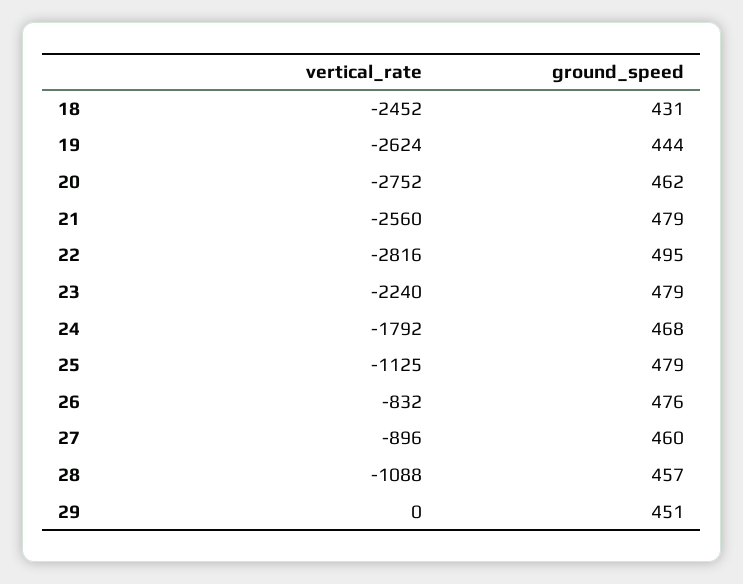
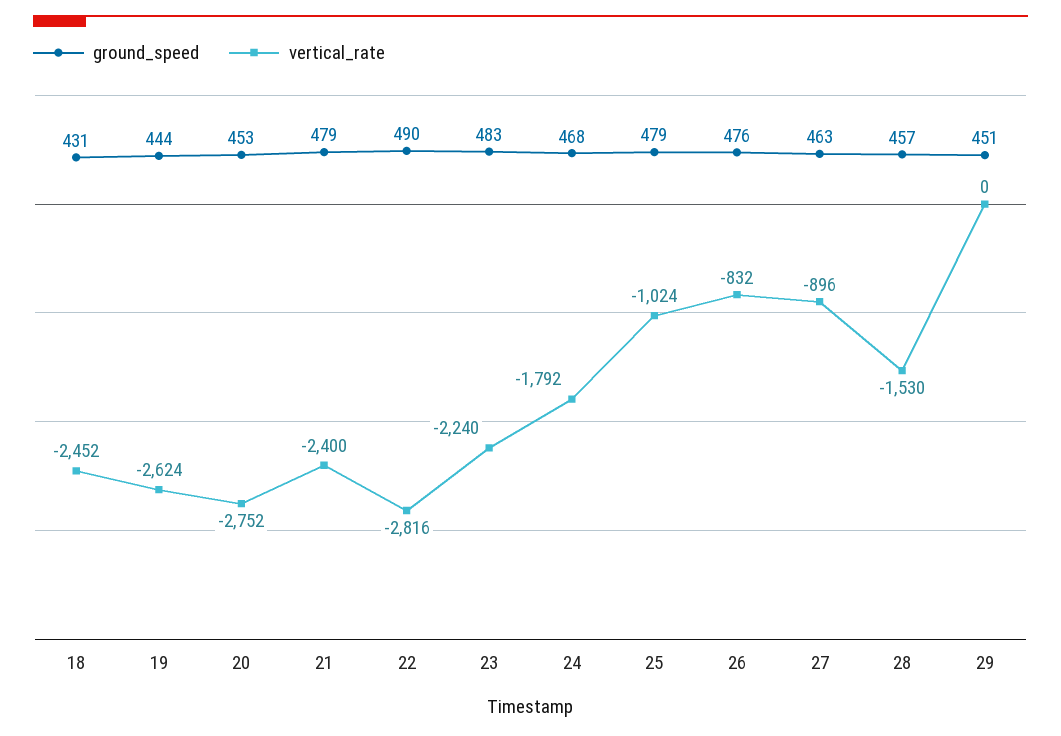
  {
    "vertical_rate": {
      "18": -2452,
      "19": -2624,
      "20": -2752,
-     "21": -2560,
+     "21": -2400,
      "22": -2816,
      "23": -2240,
      "24": -1792,
-     "25": -1125,
+     "25": -1024,
      "26": -832,
      "27": -896,
-     "28": -1088,
+     "28": -1530,
      "29": 0
    },
    "ground_speed": {
      "18": 431,
      "19": 444,
-     "20": 462,
+     "20": 453,
      "21": 479,
-     "22": 495,
+     "22": 490,
-     "23": 479,
+     "23": 483,
      "24": 468,
      "25": 479,
      "26": 476,
-     "27": 460,
+     "27": 463,
      "28": 457,
      "29": 451
    }
  }

